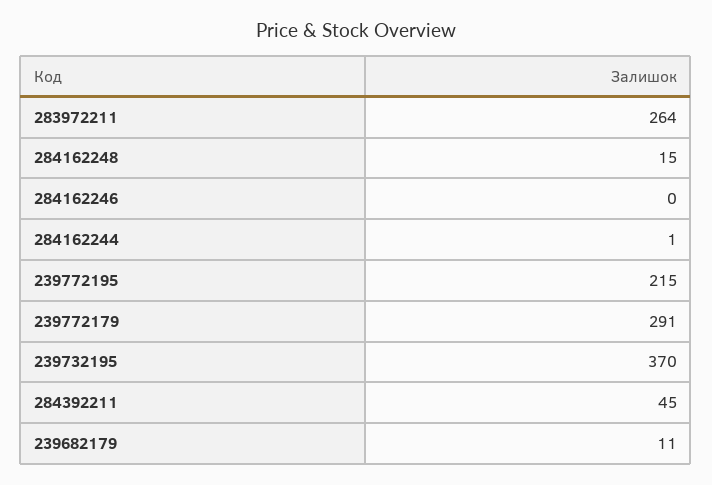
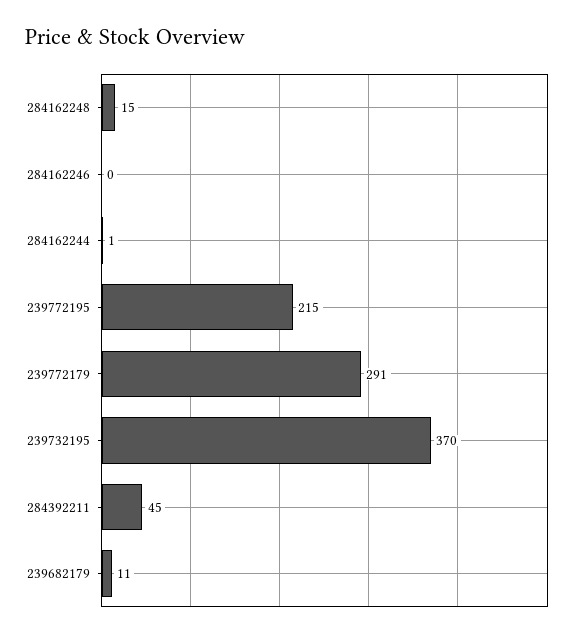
  {
-   "283972211": 264,
    "284162248": 15,
    "284162246": 0,
    "284162244": 1,
    "239772195": 215,
    "239772179": 291,
    "239732195": 370,
    "284392211": 45,
    "239682179": 11
  }

